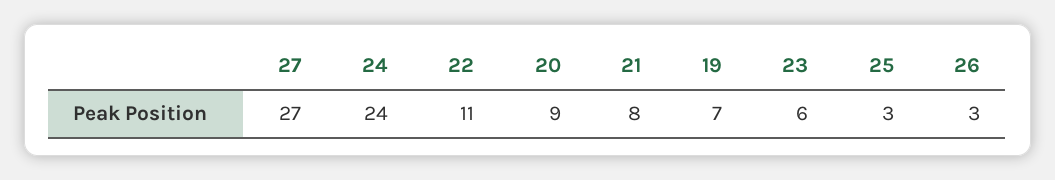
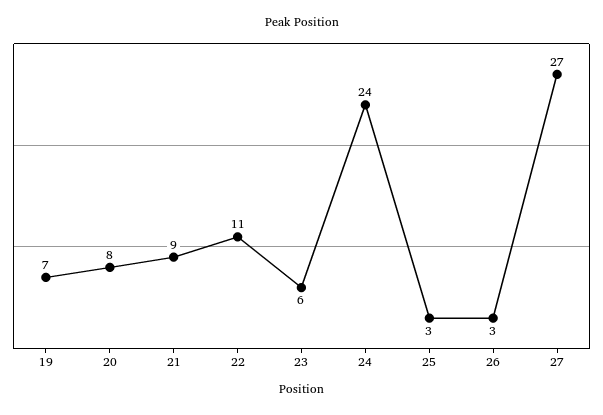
  {
    "27": 27,
    "24": 24,
    "22": 11,
-   "20": 9,
+   "20": 8,
-   "21": 8,
+   "21": 9,
    "19": 7,
    "23": 6,
    "25": 3,
    "26": 3
  }

